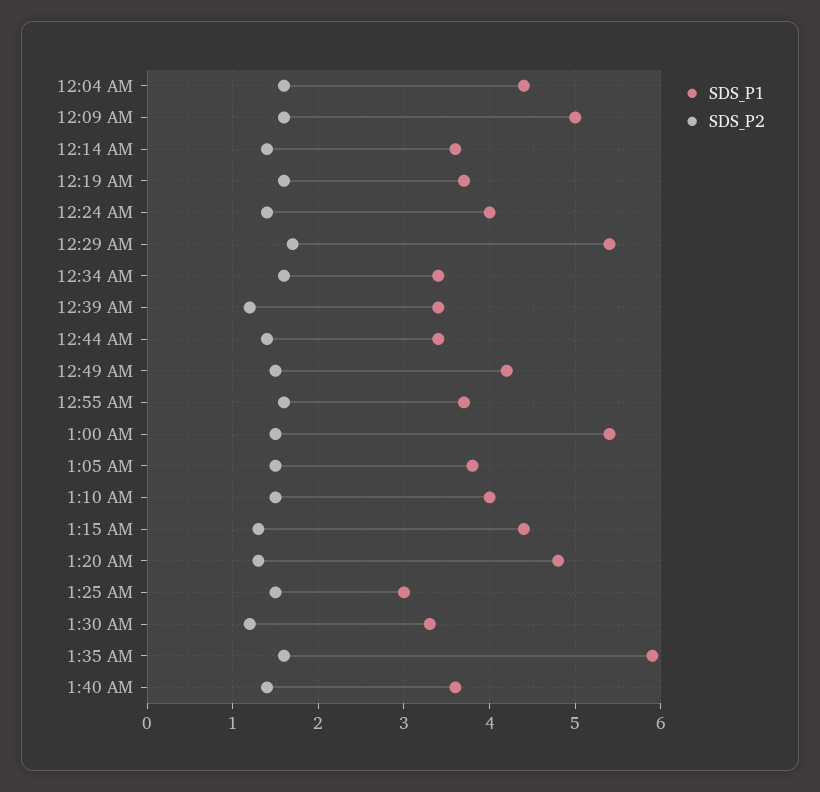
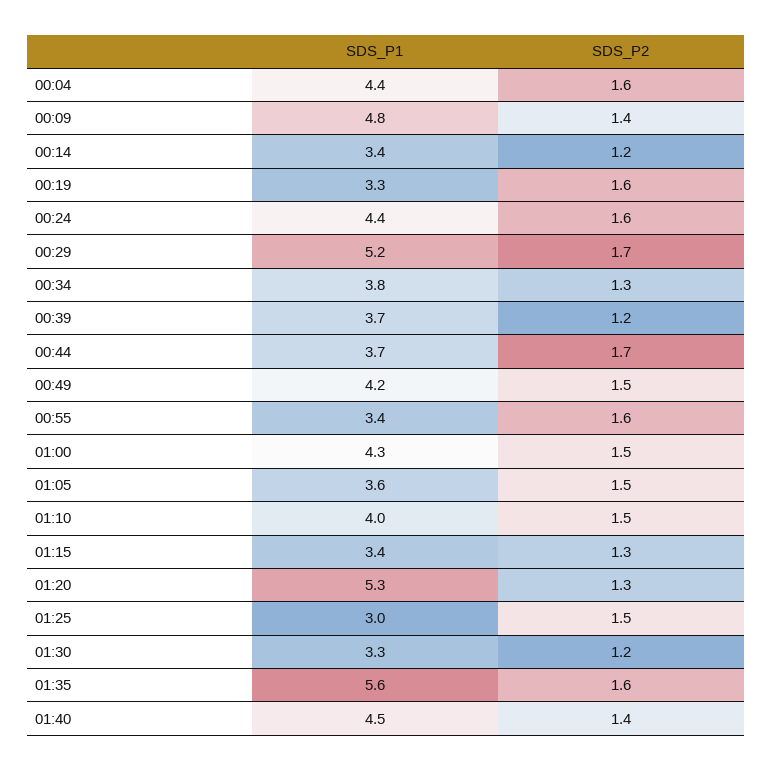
  {
    "SDS_P1": {
      "12:04 AM": 4.4,
-     "12:09 AM": 5,
+     "12:09 AM": 4.8,
-     "12:14 AM": 3.6,
+     "12:14 AM": 3.4,
-     "12:19 AM": 3.7,
+     "12:19 AM": 3.3,
-     "12:24 AM": 4,
+     "12:24 AM": 4.4,
-     "12:29 AM": 5.4,
+     "12:29 AM": 5.2,
-     "12:34 AM": 3.4,
+     "12:34 AM": 3.8,
-     "12:39 AM": 3.4,
+     "12:39 AM": 3.7,
-     "12:44 AM": 3.4,
+     "12:44 AM": 3.7,
      "12:49 AM": 4.2,
-     "12:55 AM": 3.7,
+     "12:55 AM": 3.4,
-     "1:00 AM": 5.4,
+     "1:00 AM": 4.3,
-     "1:05 AM": 3.8,
+     "1:05 AM": 3.6,
      "1:10 AM": 4,
-     "1:15 AM": 4.4,
+     "1:15 AM": 3.4,
-     "1:20 AM": 4.8,
+     "1:20 AM": 5.3,
      "1:25 AM": 3,
      "1:30 AM": 3.3,
-     "1:35 AM": 5.9,
+     "1:35 AM": 5.6,
-     "1:40 AM": 3.6
+     "1:40 AM": 4.5
    },
    "SDS_P2": {
      "12:04 AM": 1.6,
-     "12:09 AM": 1.6,
+     "12:09 AM": 1.4,
-     "12:14 AM": 1.4,
+     "12:14 AM": 1.2,
      "12:19 AM": 1.6,
-     "12:24 AM": 1.4,
+     "12:24 AM": 1.6,
      "12:29 AM": 1.7,
-     "12:34 AM": 1.6,
+     "12:34 AM": 1.3,
      "12:39 AM": 1.2,
-     "12:44 AM": 1.4,
+     "12:44 AM": 1.7,
      "12:49 AM": 1.5,
      "12:55 AM": 1.6,
      "1:00 AM": 1.5,
      "1:05 AM": 1.5,
      "1:10 AM": 1.5,
      "1:15 AM": 1.3,
      "1:20 AM": 1.3,
      "1:25 AM": 1.5,
      "1:30 AM": 1.2,
      "1:35 AM": 1.6,
      "1:40 AM": 1.4
    }
  }

